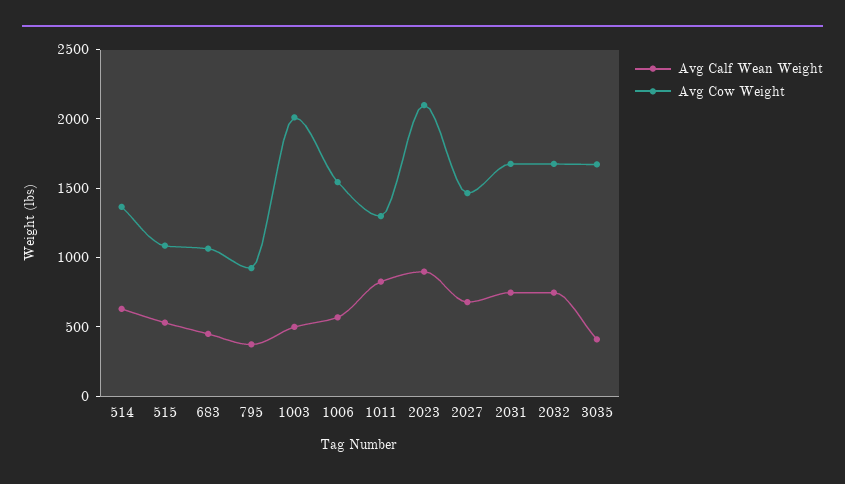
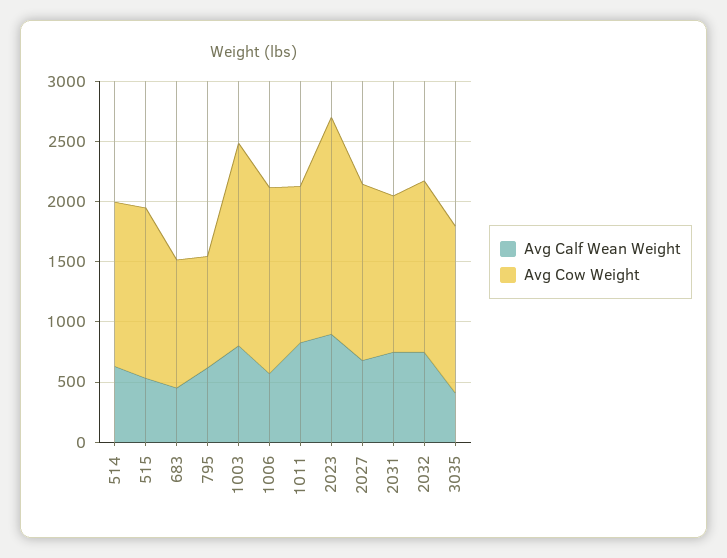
  {
    "Avg Calf Wean Weight": {
      "514": 600,
      "515": 500,
      "683": 500,
-     "795": 400,
+     "795": 600,
-     "1003": 500,
+     "1003": 800,
      "1006": 600,
      "1011": 800,
      "2023": 900,
      "2027": 700,
      "2031": 700,
      "2032": 700,
      "3035": 400
    },
    "Avg Cow Weight": {
      "514": 1400,
-     "515": 1100,
+     "515": 1400,
      "683": 1100,
      "795": 900,
-     "1003": 2000,
+     "1003": 1700,
      "1006": 1500,
      "1011": 1300,
-     "2023": 2100,
+     "2023": 1800,
      "2027": 1500,
-     "2031": 1700,
+     "2031": 1300,
-     "2032": 1700,
+     "2032": 1400,
-     "3035": 1700
+     "3035": 1400
    }
  }

